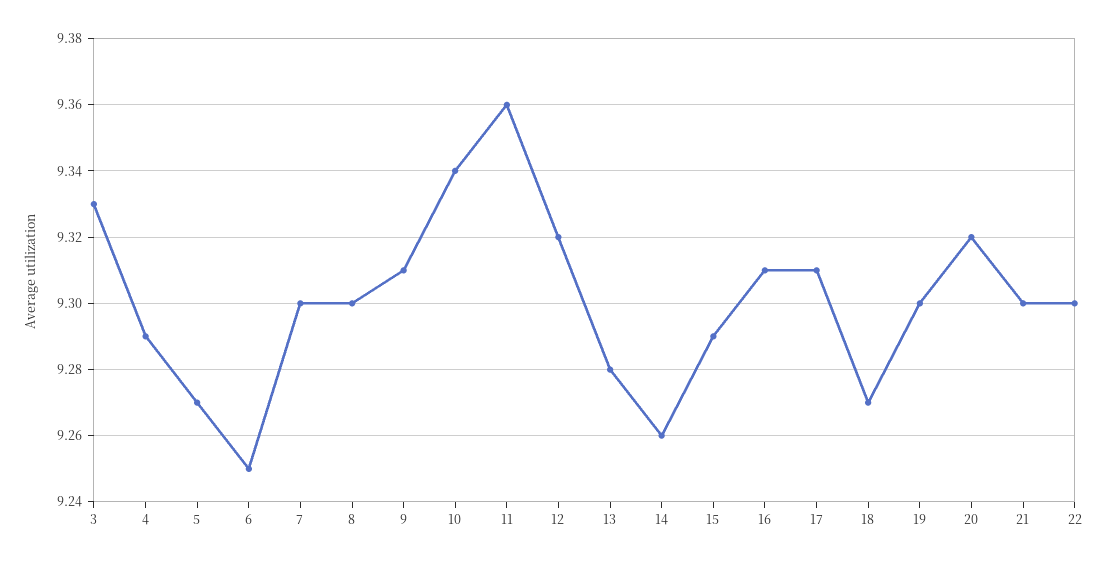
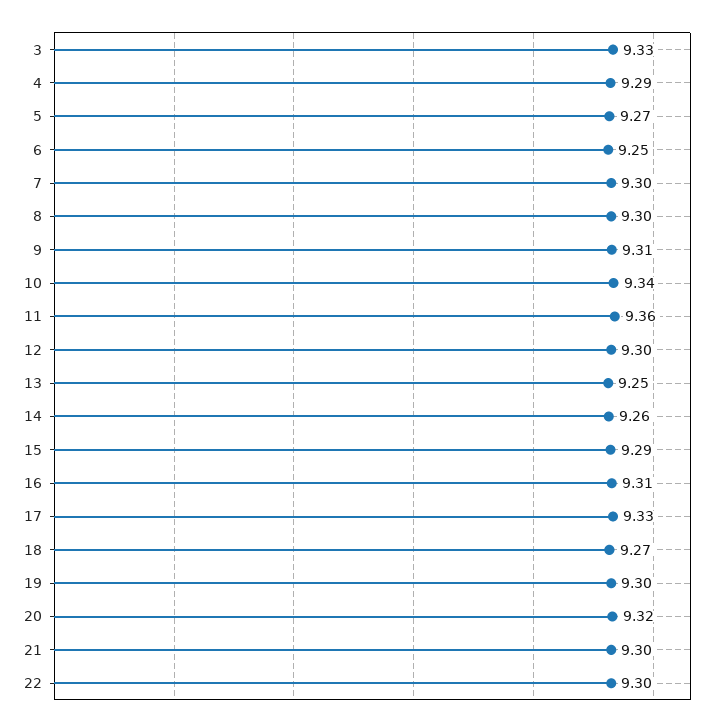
  {
    "3": 9.33,
    "4": 9.29,
    "5": 9.27,
    "6": 9.25,
    "7": 9.3,
    "8": 9.3,
    "9": 9.31,
    "10": 9.34,
    "11": 9.36,
-   "12": 9.32,
+   "12": 9.3,
-   "13": 9.28,
+   "13": 9.25,
    "14": 9.26,
    "15": 9.29,
    "16": 9.31,
-   "17": 9.31,
+   "17": 9.33,
    "18": 9.27,
    "19": 9.3,
    "20": 9.32,
    "21": 9.3,
    "22": 9.3
  }

